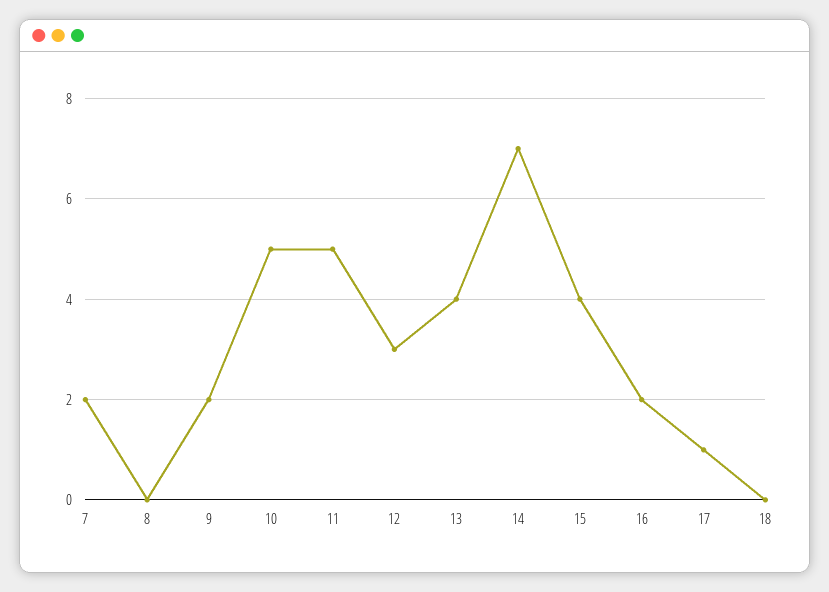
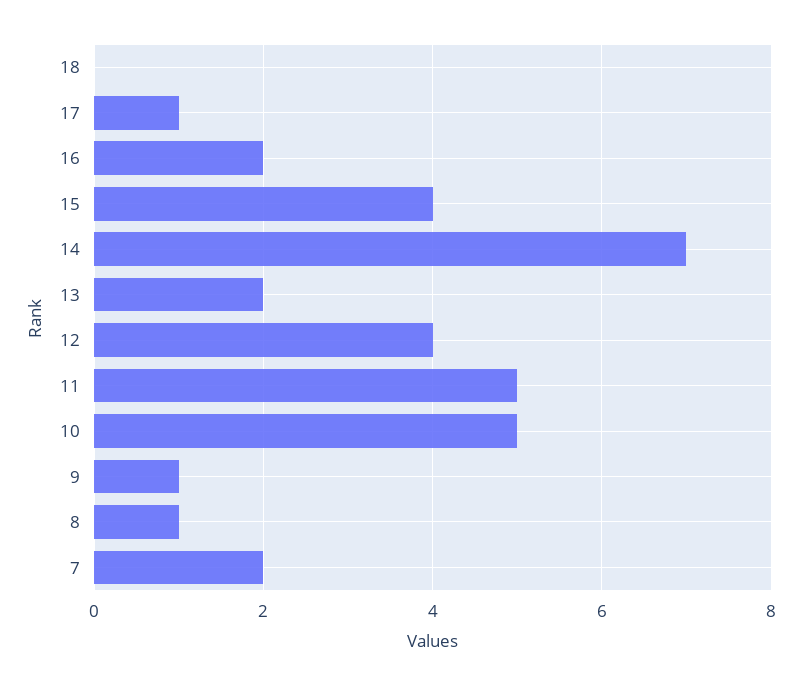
  {
    "7": 2,
-   "8": 0,
+   "8": 1,
-   "9": 2,
+   "9": 1,
    "10": 5,
    "11": 5,
-   "12": 3,
+   "12": 4,
-   "13": 4,
+   "13": 2,
    "14": 7,
    "15": 4,
    "16": 2,
    "17": 1,
    "18": 0
  }

